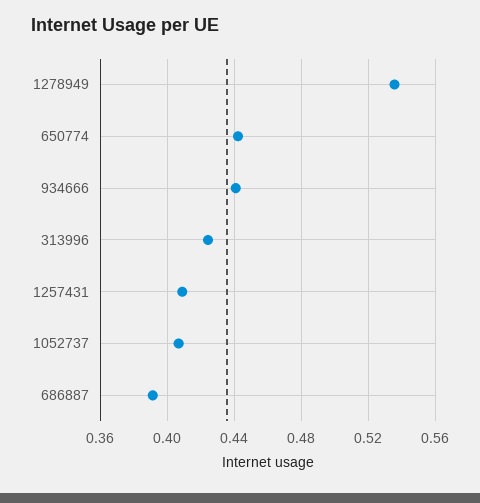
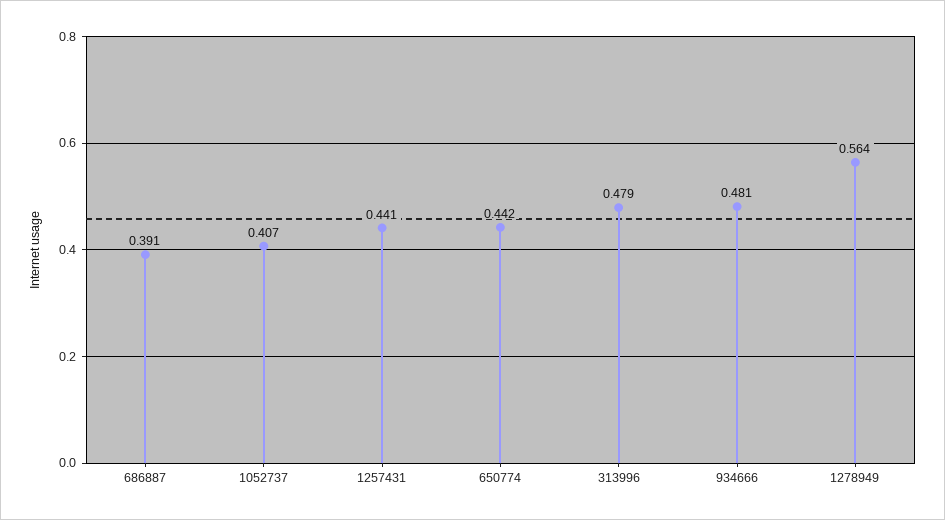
  {
-   "1278949": 0.535,
+   "1278949": 0.564,
    "650774": 0.442,
-   "934666": 0.44,
+   "934666": 0.481,
-   "313996": 0.425,
+   "313996": 0.479,
-   "1257431": 0.41,
+   "1257431": 0.441,
    "1052737": 0.407,
    "686887": 0.391
  }

